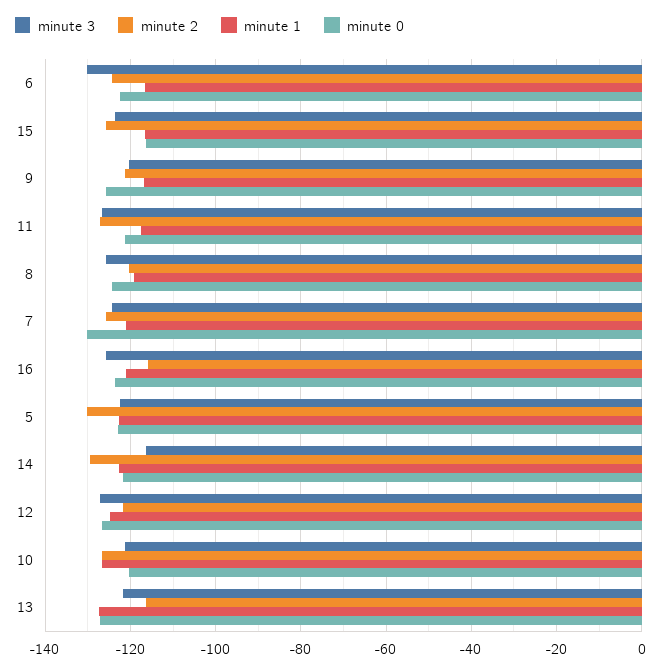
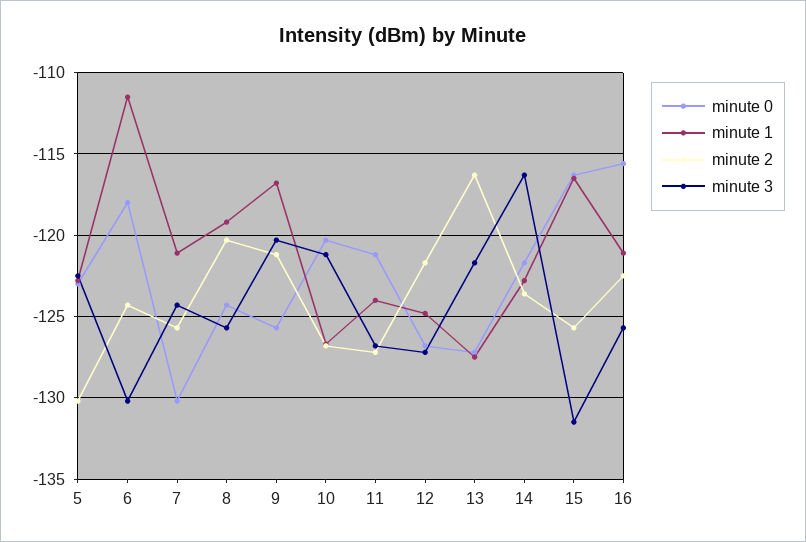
  {
    "minute 3": {
      "6": -130,
-     "15": -124,
+     "15": -131.5,
      "9": -120.5,
      "11": -127,
      "8": -125.5,
      "7": -124.5,
      "16": -125.5,
      "5": -122.5,
      "14": -116.5,
      "12": -127,
      "10": -121,
      "13": -121.5
    },
    "minute 2": {
      "6": -124.5,
      "15": -125.5,
      "9": -121,
      "11": -127,
      "8": -120.5,
      "7": -125.5,
-     "16": -116,
+     "16": -122.5,
      "5": -130,
-     "14": -130,
+     "14": -123.5,
      "12": -121.5,
      "10": -127,
      "13": -116.5
    },
    "minute 1": {
-     "6": -116,
+     "6": -111.5,
      "15": -116.5,
      "9": -117,
-     "11": -118,
+     "11": -124,
      "8": -119,
      "7": -121,
      "16": -121,
      "5": -123,
      "14": -123,
      "12": -125,
      "10": -126.5,
      "13": -127.5
    },
    "minute 0": {
-     "6": -122,
+     "6": -118,
      "15": -116.5,
      "9": -125.5,
      "11": -121,
      "8": -124.5,
      "7": -130,
-     "16": -124,
+     "16": -115.5,
      "5": -123,
      "14": -121.5,
      "12": -127,
      "10": -120.5,
      "13": -127
    }
  }

